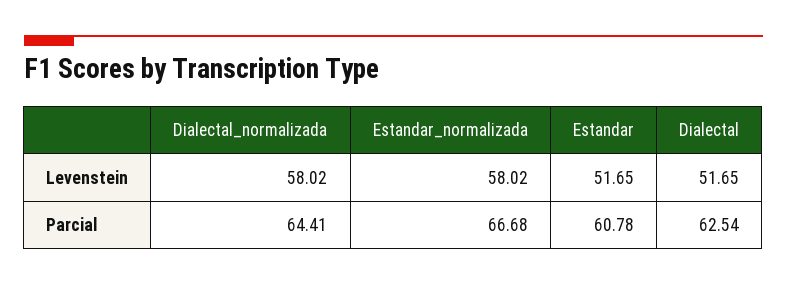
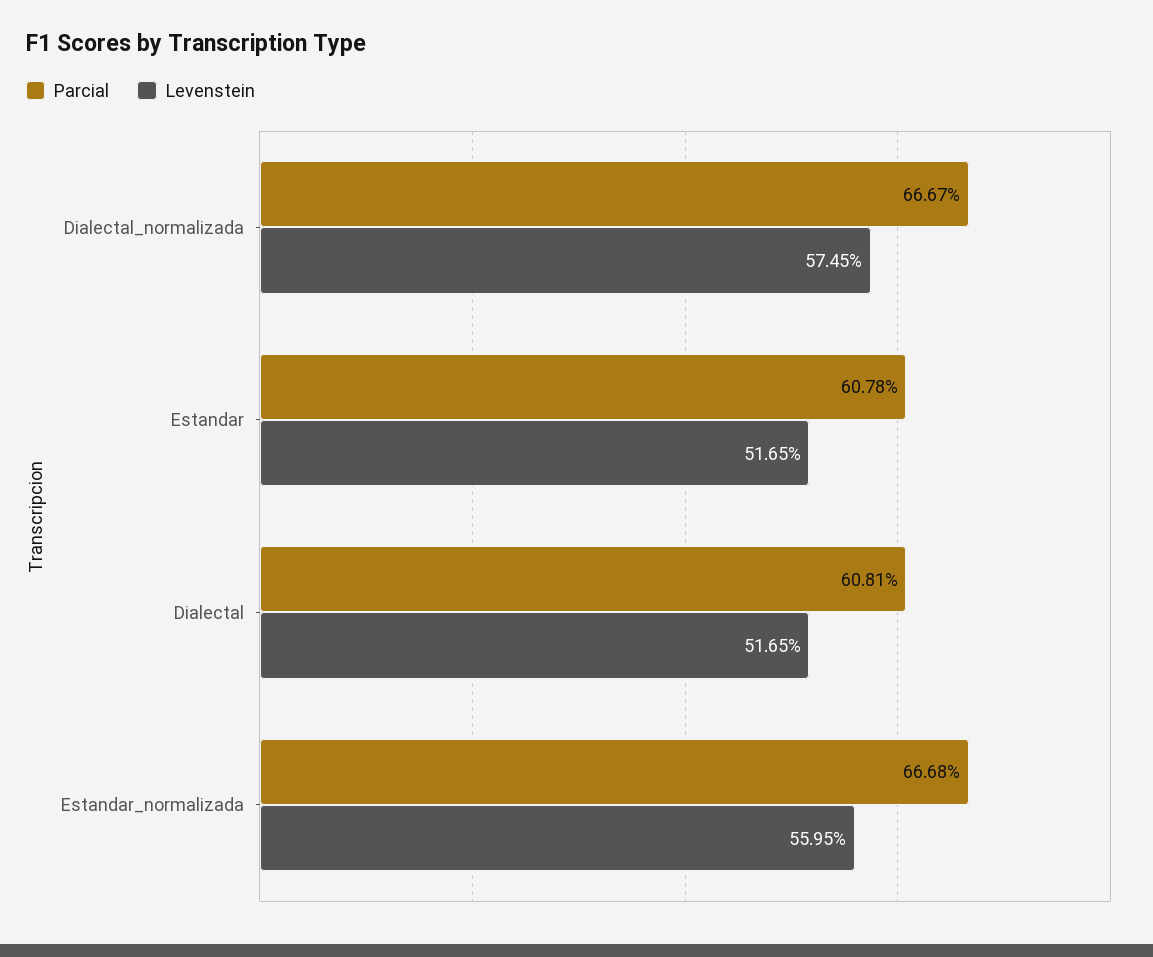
  {
    "Levenstein": {
-     "Dialectal_normalizada": 58.02,
+     "Dialectal_normalizada": 57.45,
-     "Estandar_normalizada": 58.02,
+     "Estandar_normalizada": 55.95,
      "Estandar": 51.65,
      "Dialectal": 51.65
    },
    "Parcial": {
-     "Dialectal_normalizada": 64.41,
+     "Dialectal_normalizada": 66.67,
      "Estandar_normalizada": 66.68,
      "Estandar": 60.78,
-     "Dialectal": 62.54
+     "Dialectal": 60.81
    }
  }

